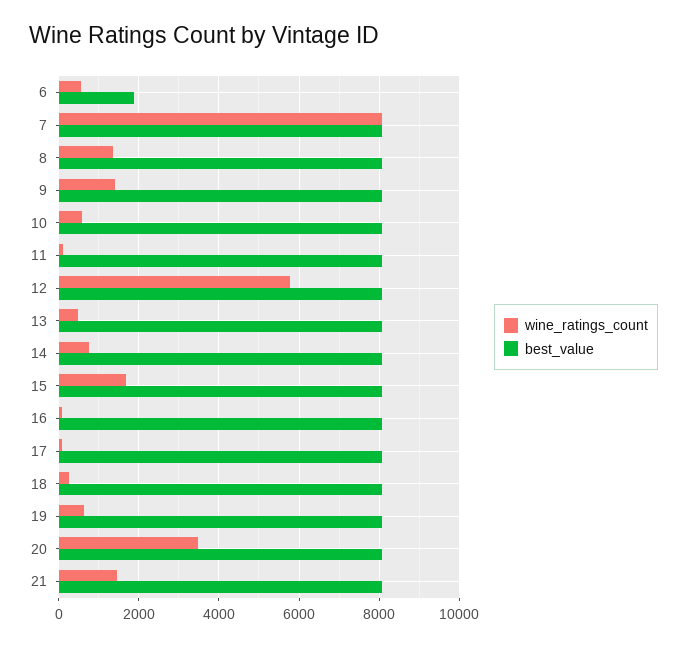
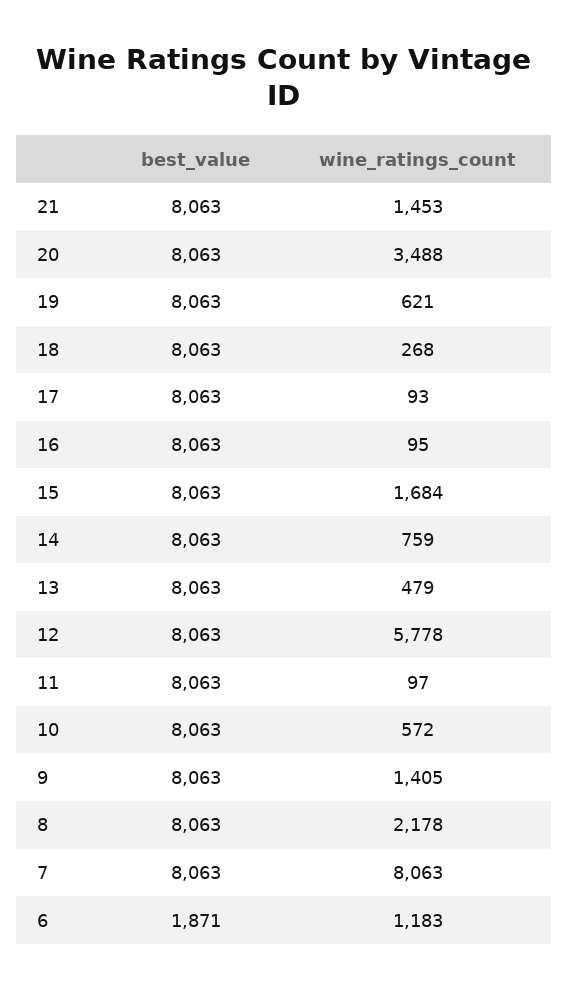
  {
    "wine_ratings_count": {
-     "6": 600,
+     "6": 1183,
      "7": 8063,
-     "8": 1400,
+     "8": 2178,
      "9": 1405,
      "10": 572,
      "11": 97,
      "12": 5778,
      "13": 479,
      "14": 759,
      "15": 1684,
      "16": 95,
      "17": 93,
      "18": 268,
      "19": 621,
      "20": 3488,
      "21": 1453
    },
    "best_value": {
      "6": 1871,
      "7": 8063,
      "8": 8063,
      "9": 8063,
      "10": 8063,
      "11": 8063,
      "12": 8063,
      "13": 8063,
      "14": 8063,
      "15": 8063,
      "16": 8063,
      "17": 8063,
      "18": 8063,
      "19": 8063,
      "20": 8063,
      "21": 8063
    }
  }

